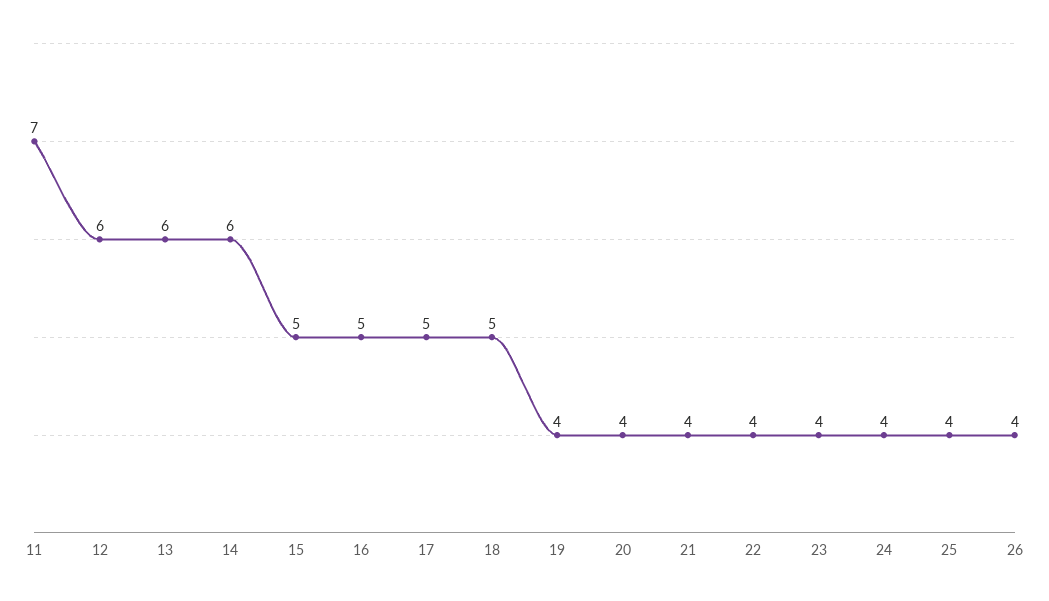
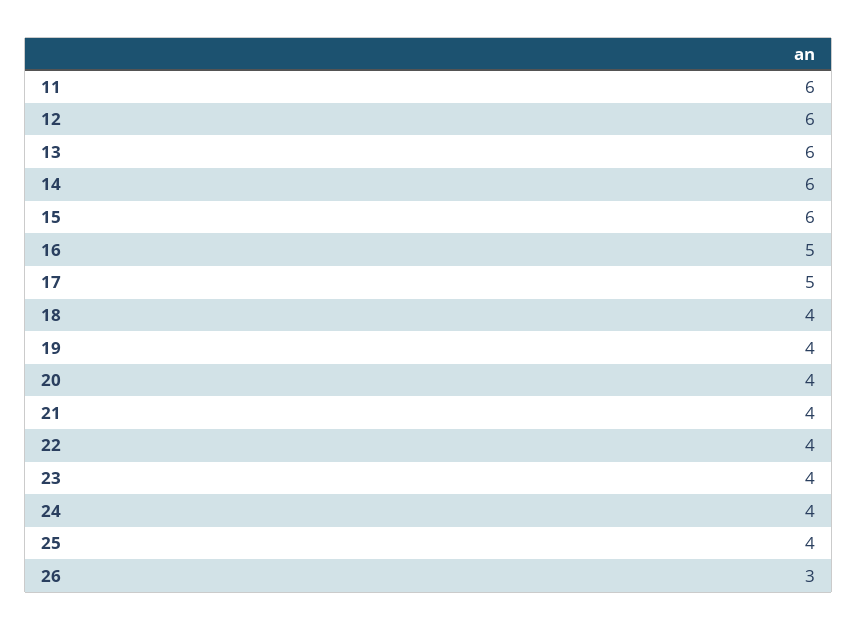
  {
-   "11": 7,
+   "11": 6,
    "12": 6,
    "13": 6,
    "14": 6,
-   "15": 5,
+   "15": 6,
    "16": 5,
    "17": 5,
-   "18": 5,
+   "18": 4,
    "19": 4,
    "20": 4,
    "21": 4,
    "22": 4,
    "23": 4,
    "24": 4,
    "25": 4,
-   "26": 4
+   "26": 3
  }

